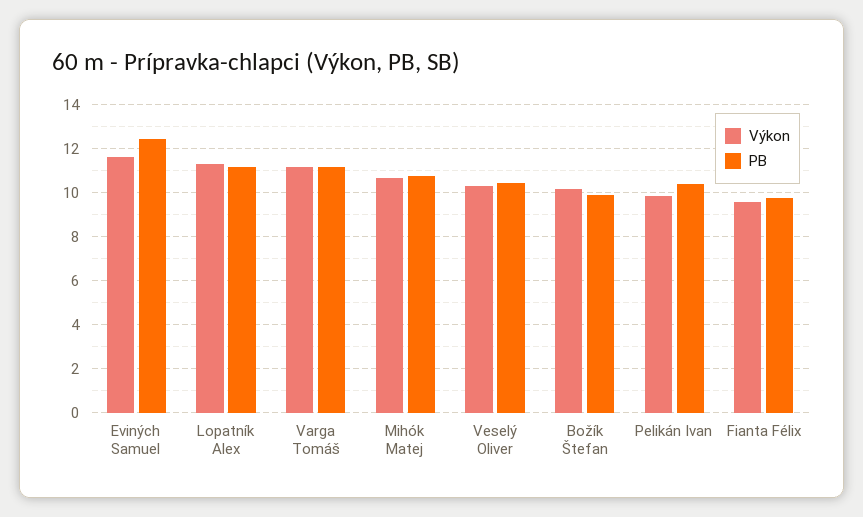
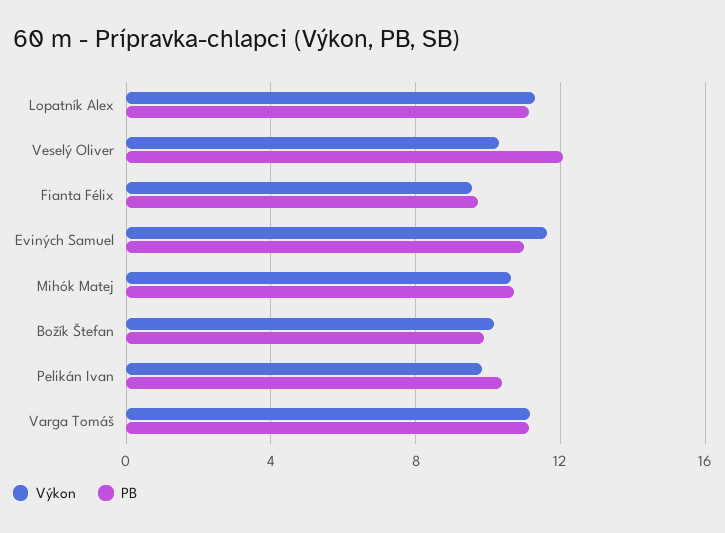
  {
    "Výkon": {
      "Eviných Samuel": 11.5,
      "Lopatník Alex": 11.5,
      "Varga Tomáš": 11,
      "Mihók Matej": 10.5,
      "Veselý Oliver": 10.5,
      "Božík Štefan": 10,
      "Pelikán Ivan": 10,
      "Fianta Félix": 9.5
    },
    "PB": {
-     "Eviných Samuel": 12.5,
+     "Eviných Samuel": 11,
      "Lopatník Alex": 11,
      "Varga Tomáš": 11,
      "Mihók Matej": 10.5,
-     "Veselý Oliver": 10.5,
+     "Veselý Oliver": 12,
      "Božík Štefan": 10,
      "Pelikán Ivan": 10.5,
      "Fianta Félix": 9.5
    }
  }

